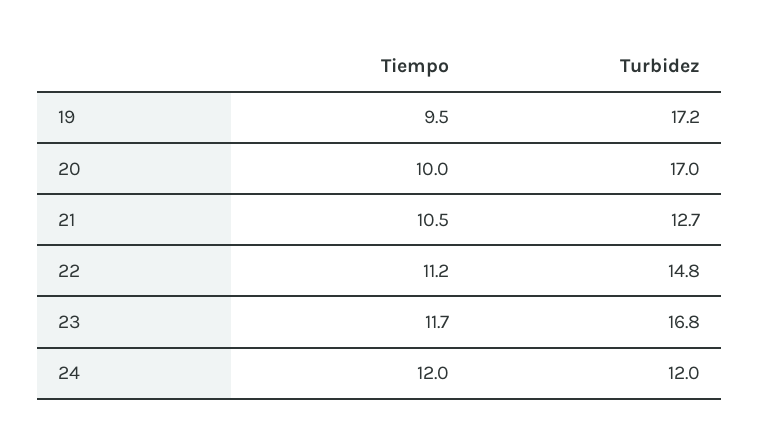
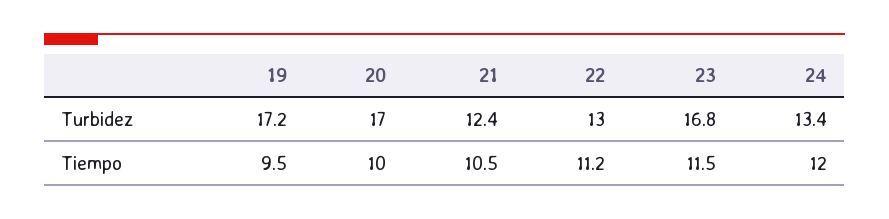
  {
    "Tiempo": {
      "19": 9.5,
      "20": 10,
      "21": 10.5,
      "22": 11.2,
-     "23": 11.7,
+     "23": 11.5,
      "24": 12
    },
    "Turbidez": {
      "19": 17.2,
      "20": 17,
-     "21": 12.7,
+     "21": 12.4,
-     "22": 14.8,
+     "22": 13,
      "23": 16.8,
-     "24": 12
+     "24": 13.4
    }
  }

